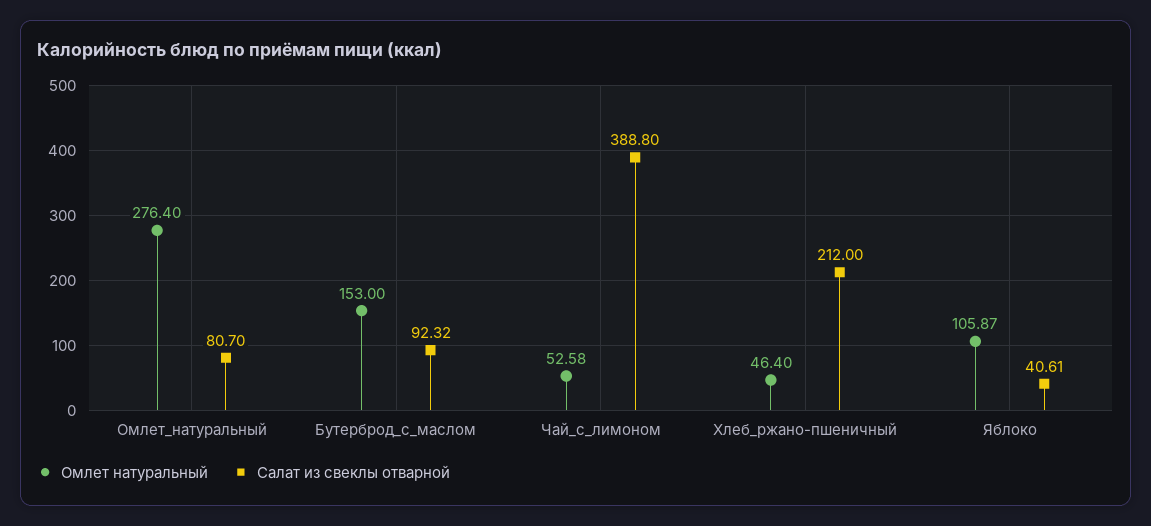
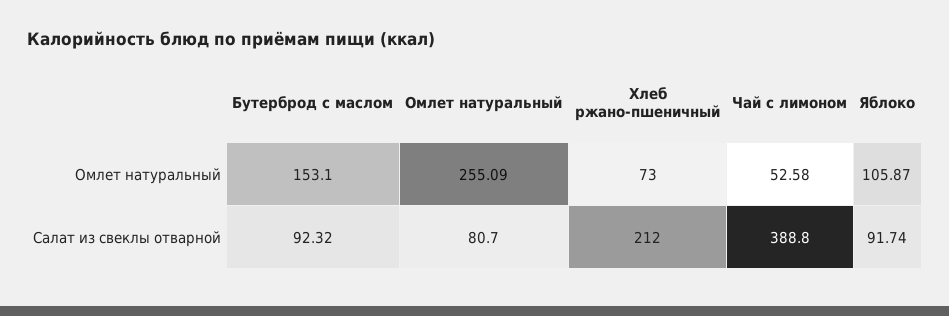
  {
    "Омлет натуральный": {
-     "Омлет_натуральный": 276.4,
+     "Омлет_натуральный": 255.09,
-     "Бутерброд_с_маслом": 153,
+     "Бутерброд_с_маслом": 153.1,
      "Чай_с_лимоном": 52.58,
-     "Хлеб_ржано-пшеничный": 46.4,
+     "Хлеб_ржано-пшеничный": 73,
      "Яблоко": 105.87
    },
    "Салат из свеклы отварной": {
      "Омлет_натуральный": 80.7,
      "Бутерброд_с_маслом": 92.32,
      "Чай_с_лимоном": 388.8,
      "Хлеб_ржано-пшеничный": 212,
-     "Яблоко": 40.61
+     "Яблоко": 91.74
    }
  }

